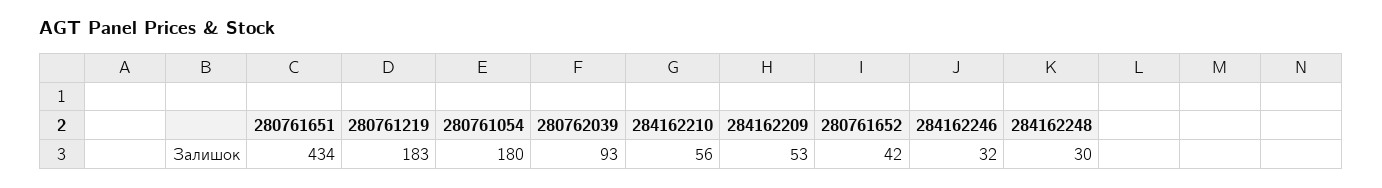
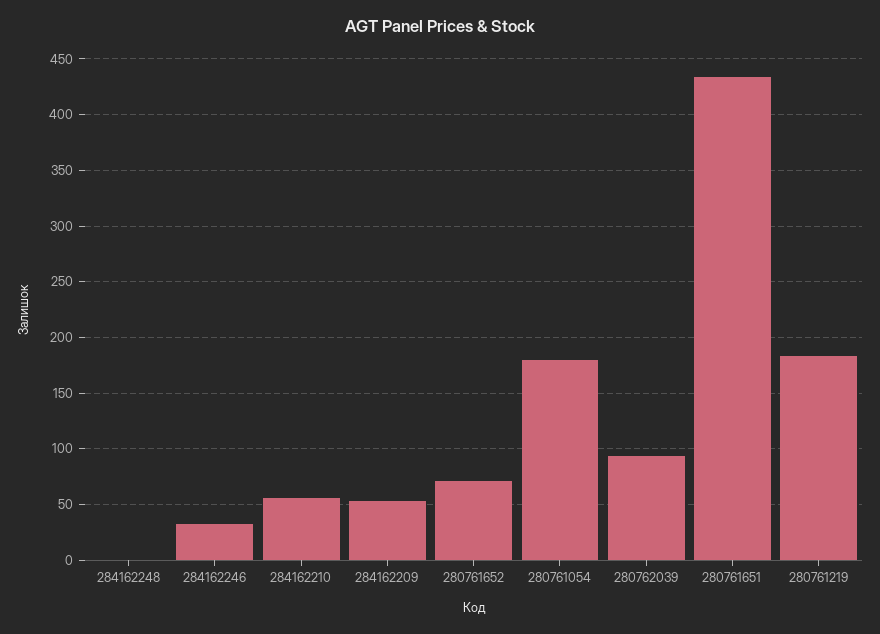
  {
    "280761651": 434,
    "280761219": 183,
    "280761054": 180,
    "280762039": 93,
    "284162210": 56,
    "284162209": 53,
-   "280761652": 42,
+   "280761652": 70,
    "284162246": 32,
-   "284162248": 30
+   "284162248": 0
  }

